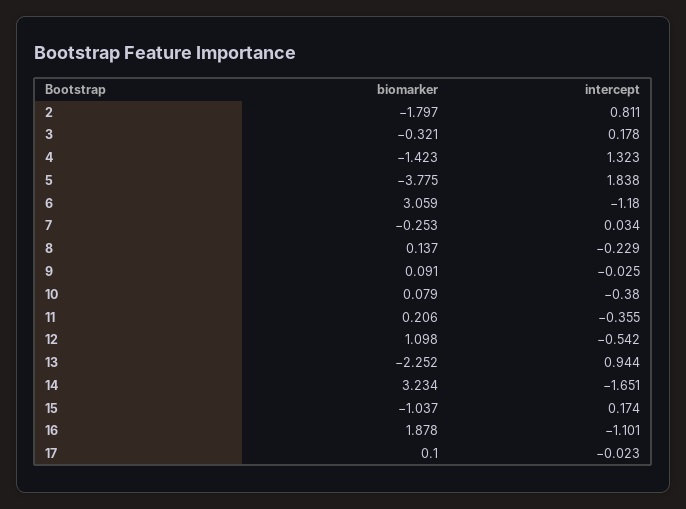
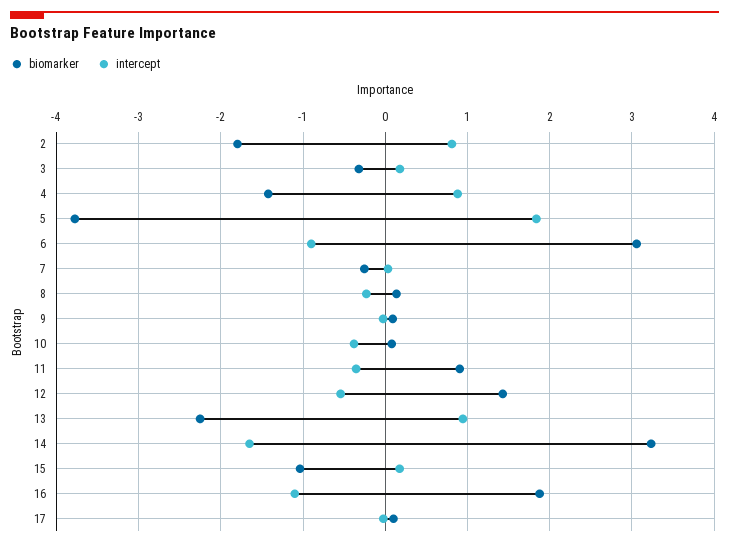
  {
    "biomarker": {
      "2": -1.797,
      "3": -0.321,
      "4": -1.423,
      "5": -3.775,
      "6": 3.059,
      "7": -0.253,
      "8": 0.137,
      "9": 0.091,
      "10": 0.079,
-     "11": 0.206,
+     "11": 0.9,
-     "12": 1.098,
+     "12": 1.4,
      "13": -2.252,
      "14": 3.234,
      "15": -1.037,
      "16": 1.878,
      "17": 0.1
    },
    "intercept": {
      "2": 0.811,
      "3": 0.178,
-     "4": 1.323,
+     "4": 0.9,
      "5": 1.838,
-     "6": -1.18,
+     "6": -0.9,
      "7": 0.034,
      "8": -0.229,
      "9": -0.025,
      "10": -0.38,
      "11": -0.355,
      "12": -0.542,
      "13": 0.944,
      "14": -1.651,
      "15": 0.174,
      "16": -1.101,
      "17": -0.023
    }
  }

